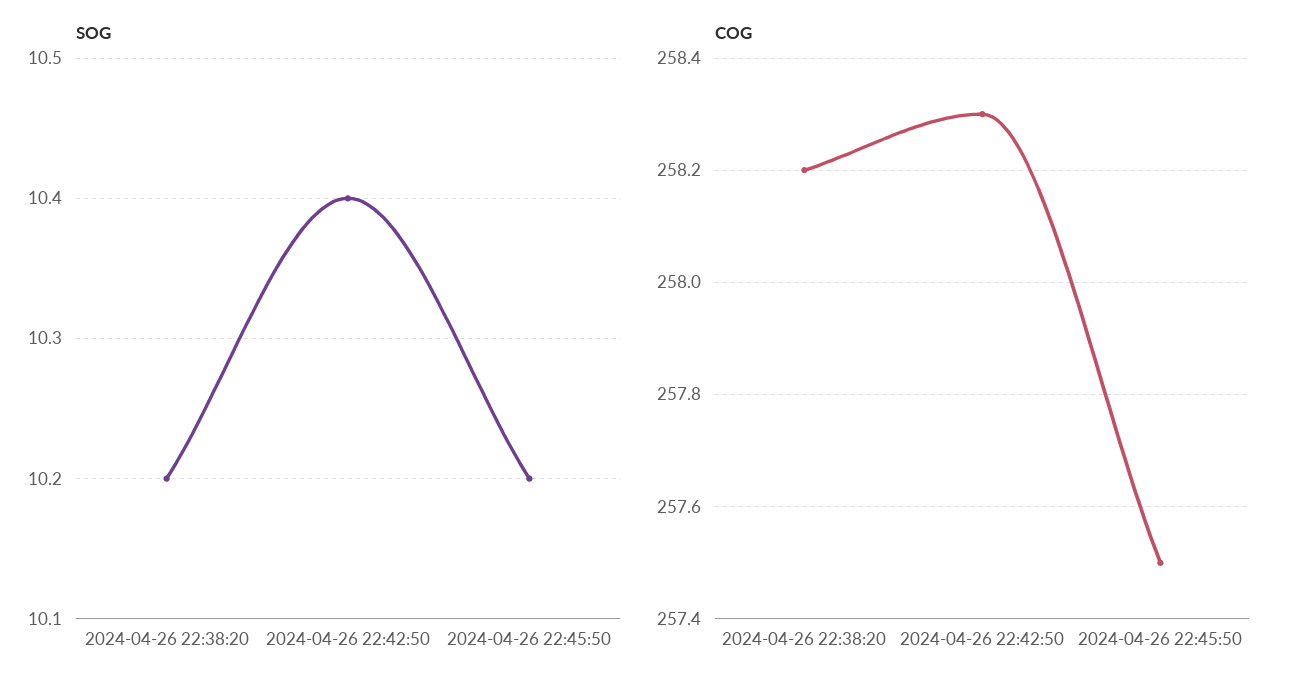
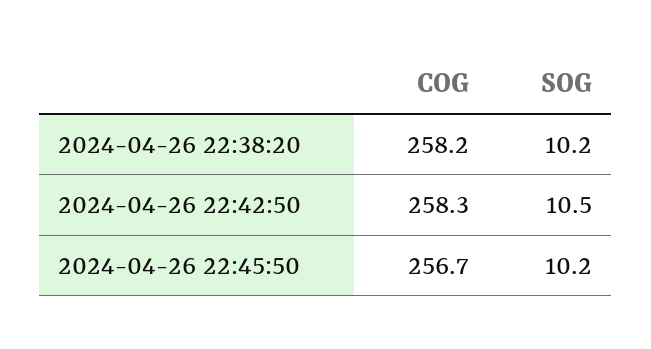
  {
    "SOG": {
      "2024-04-26 22:38:20": 10.2,
-     "2024-04-26 22:42:50": 10.4,
+     "2024-04-26 22:42:50": 10.5,
      "2024-04-26 22:45:50": 10.2
    },
    "COG": {
      "2024-04-26 22:38:20": 258.2,
      "2024-04-26 22:42:50": 258.3,
-     "2024-04-26 22:45:50": 257.5
+     "2024-04-26 22:45:50": 256.7
    }
  }

